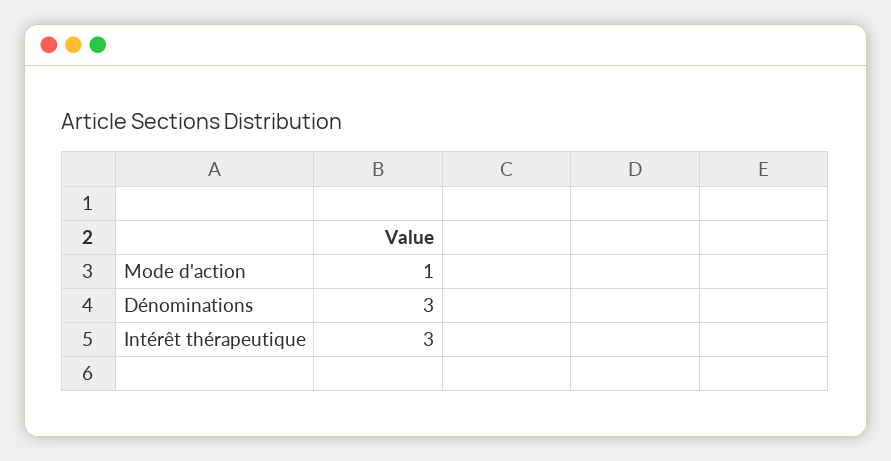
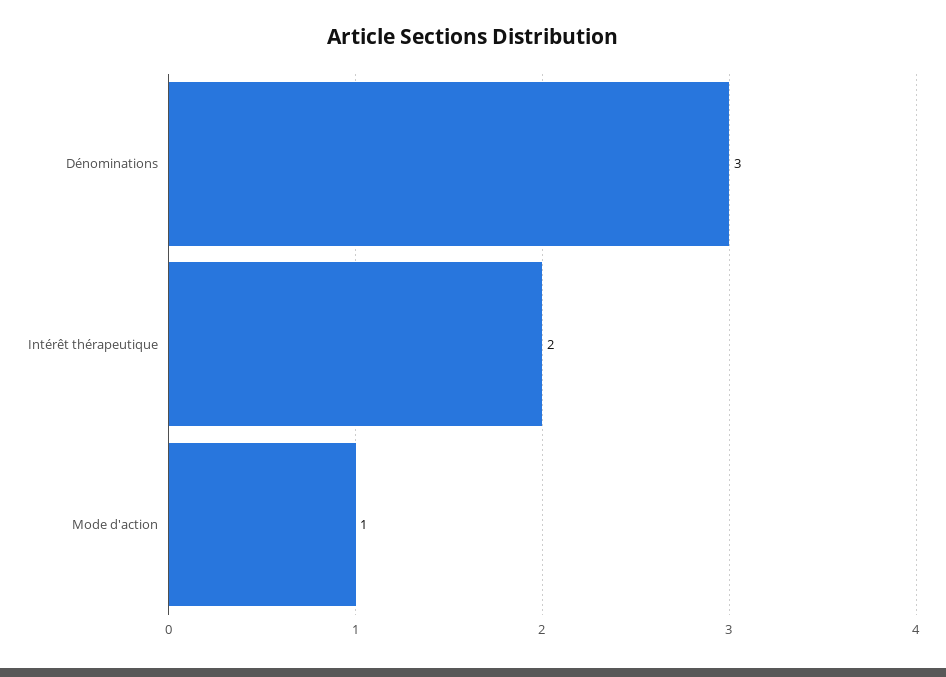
  {
    "Mode d'action": 1,
    "Dénominations": 3,
-   "Intérêt thérapeutique": 3
+   "Intérêt thérapeutique": 2
  }

